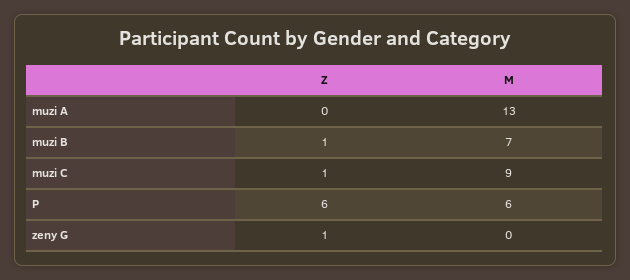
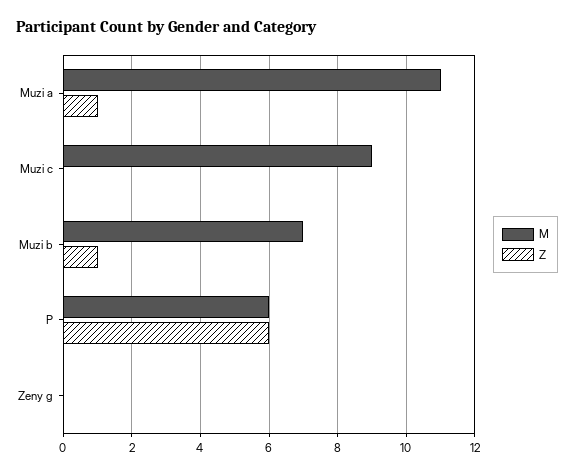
  {
    "Z": {
-     "muzi A": 0,
+     "muzi A": 1,
      "muzi B": 1,
-     "muzi C": 1,
+     "muzi C": 0,
      "P": 6,
-     "zeny G": 1
+     "zeny G": 0
    },
    "M": {
-     "muzi A": 13,
+     "muzi A": 11,
      "muzi B": 7,
      "muzi C": 9,
      "P": 6,
      "zeny G": 0
    }
  }

